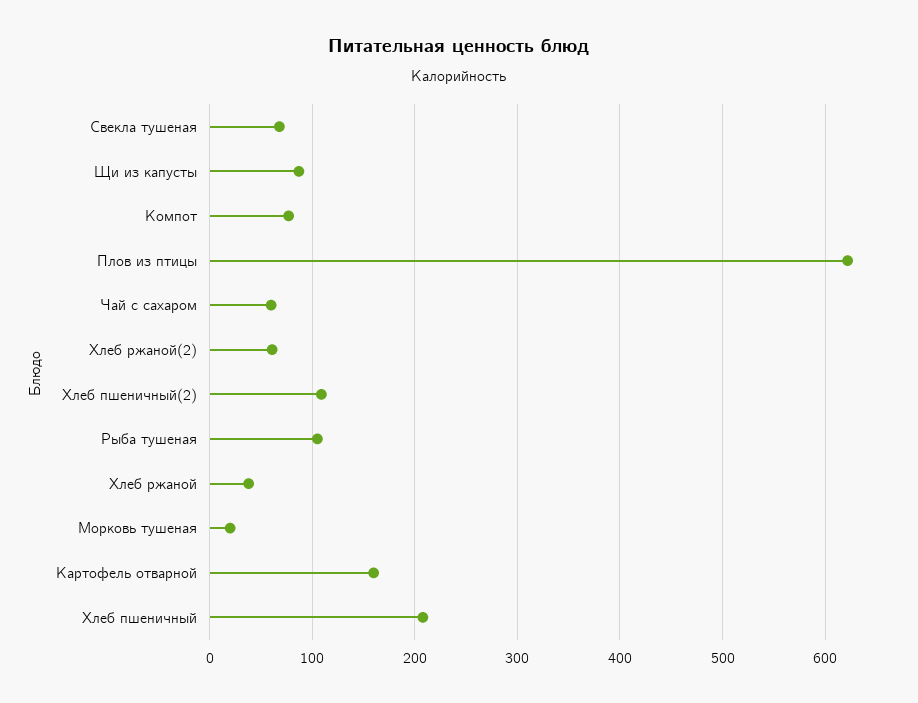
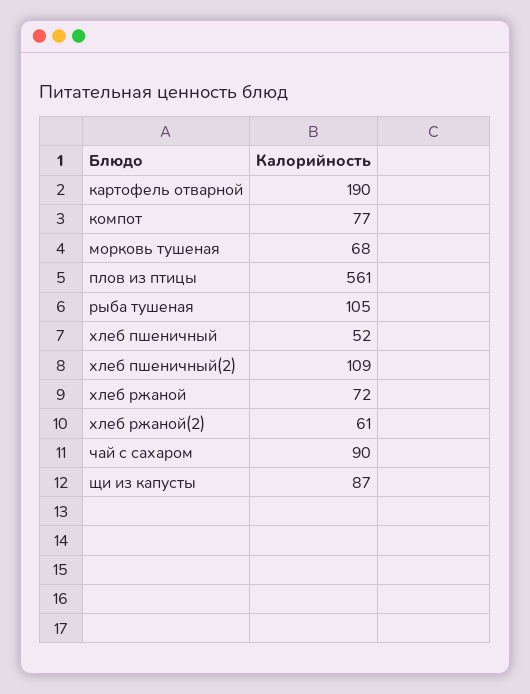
  {
-   "Свекла тушеная": 70,
    "Щи из капусты": 87,
    "Компот": 77,
-   "Плов из птицы": 620,
+   "Плов из птицы": 561,
-   "Чай с сахаром": 60,
+   "Чай с сахаром": 90,
    "Хлеб ржаной(2)": 61,
    "Хлеб пшеничный(2)": 109,
    "Рыба тушеная": 105,
-   "Хлеб ржаной": 40,
+   "Хлеб ржаной": 72,
-   "Морковь тушеная": 20,
+   "Морковь тушеная": 68,
-   "Картофель отварной": 160,
+   "Картофель отварной": 190,
-   "Хлеб пшеничный": 210
+   "Хлеб пшеничный": 52
  }

